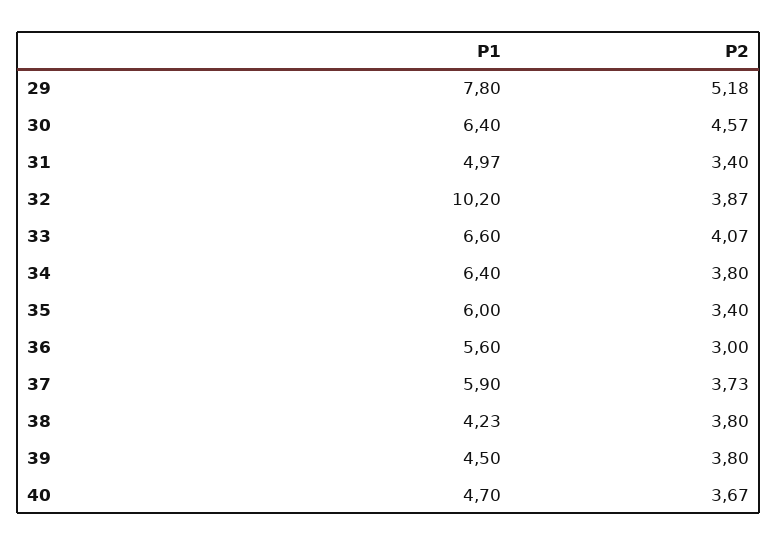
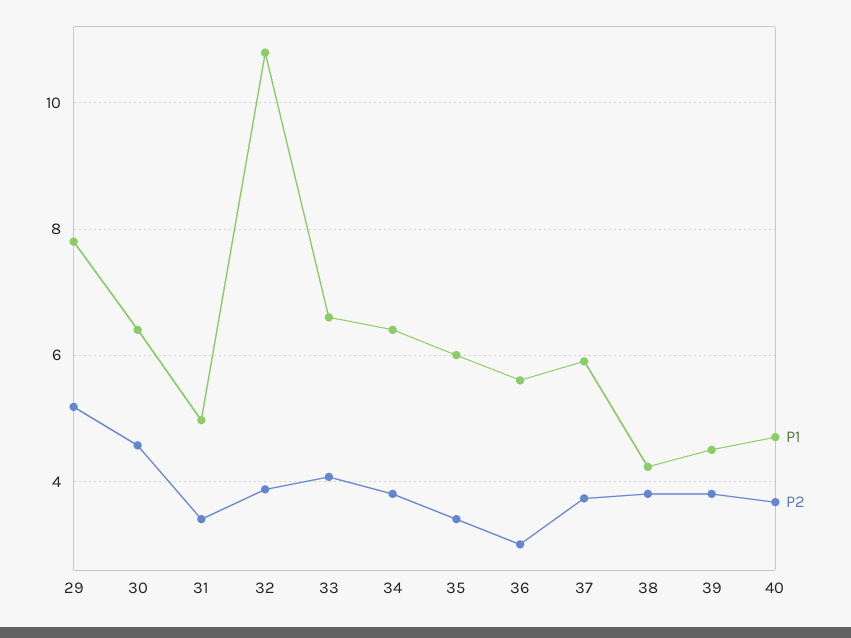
  {
    "P1": {
      "29": 7.8,
      "30": 6.4,
      "31": 4.97,
-     "32": 10.2,
+     "32": 10.8,
      "33": 6.6,
      "34": 6.4,
      "35": 6,
      "36": 5.6,
      "37": 5.9,
      "38": 4.23,
      "39": 4.5,
      "40": 4.7
    },
    "P2": {
      "29": 5.18,
      "30": 4.57,
      "31": 3.4,
      "32": 3.87,
      "33": 4.07,
      "34": 3.8,
      "35": 3.4,
      "36": 3,
      "37": 3.73,
      "38": 3.8,
      "39": 3.8,
      "40": 3.67
    }
  }

